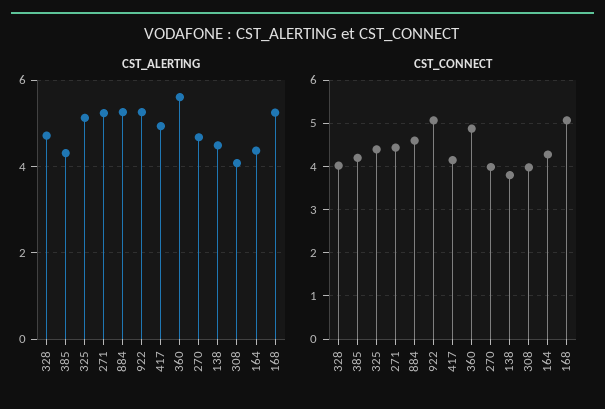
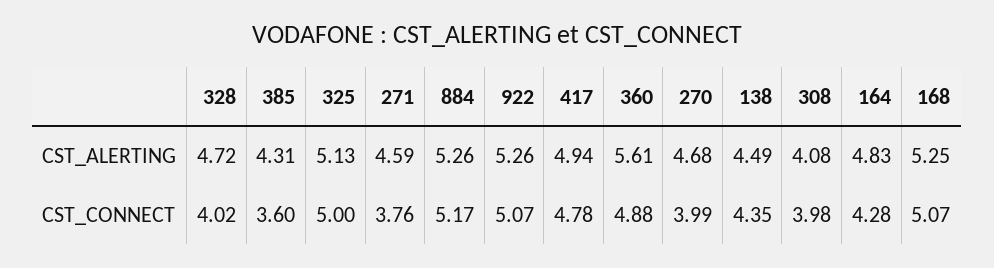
  {
    "CST_ALERTING": {
      "328": 4.72,
      "385": 4.31,
      "325": 5.13,
-     "271": 5.2,
+     "271": 4.59,
      "884": 5.26,
      "922": 5.26,
      "417": 4.94,
      "360": 5.61,
      "270": 4.68,
      "138": 4.49,
      "308": 4.08,
-     "164": 4.4,
+     "164": 4.83,
      "168": 5.25
    },
    "CST_CONNECT": {
      "328": 4.02,
-     "385": 4.2,
+     "385": 3.6,
-     "325": 4.4,
+     "325": 5,
-     "271": 4.4,
+     "271": 3.76,
-     "884": 4.6,
+     "884": 5.17,
      "922": 5.07,
-     "417": 4.2,
+     "417": 4.78,
      "360": 4.88,
      "270": 3.99,
-     "138": 3.8,
+     "138": 4.35,
      "308": 3.98,
      "164": 4.28,
      "168": 5.07
    }
  }

